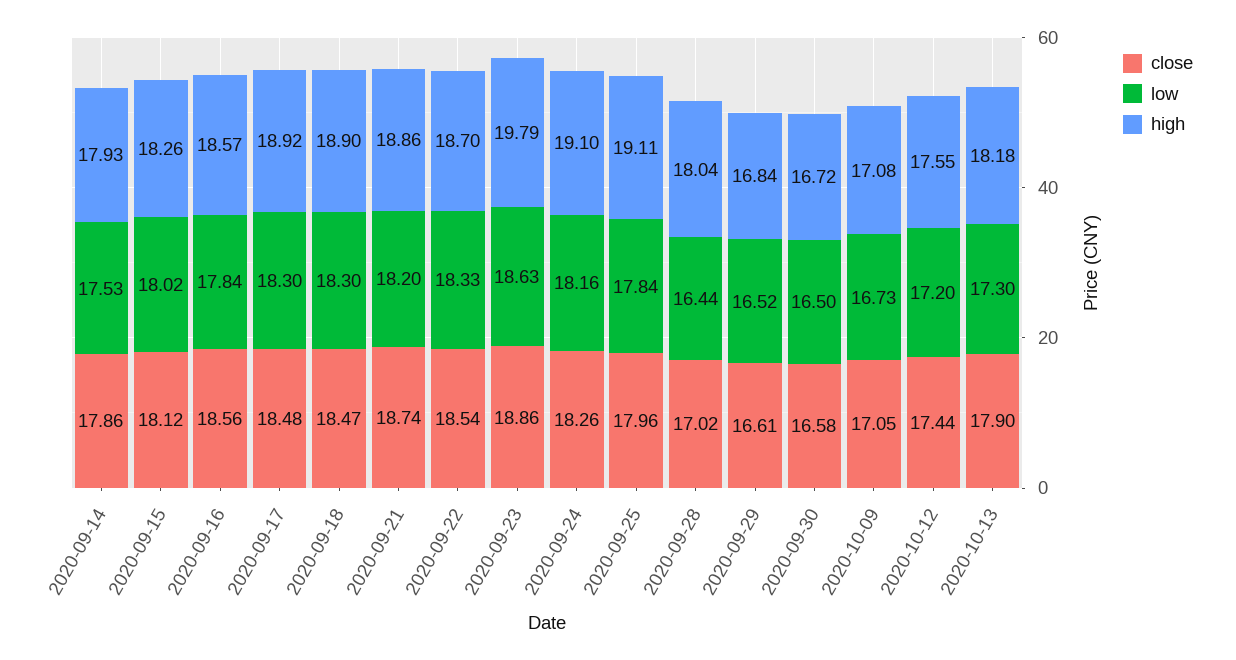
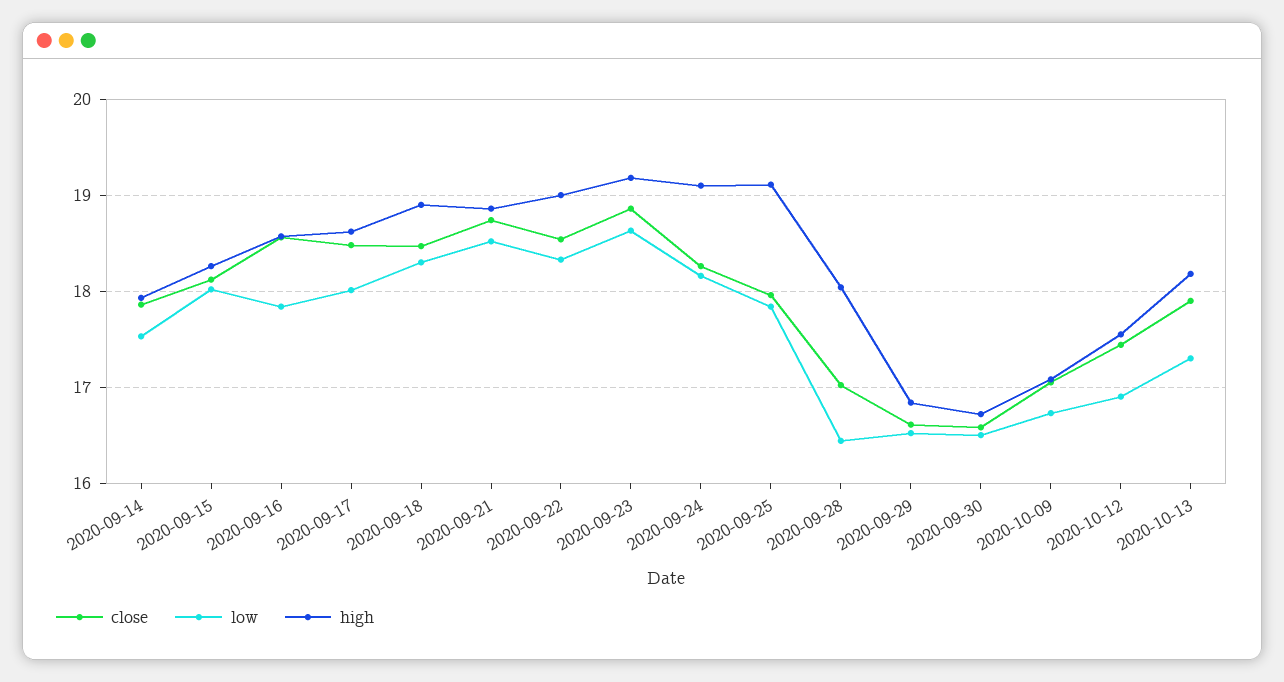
  {
    "close": {
      "2020-09-14": 17.86,
      "2020-09-15": 18.12,
      "2020-09-16": 18.56,
      "2020-09-17": 18.48,
      "2020-09-18": 18.47,
      "2020-09-21": 18.74,
      "2020-09-22": 18.54,
      "2020-09-23": 18.86,
      "2020-09-24": 18.26,
      "2020-09-25": 17.96,
      "2020-09-28": 17.02,
      "2020-09-29": 16.61,
      "2020-09-30": 16.58,
      "2020-10-09": 17.05,
      "2020-10-12": 17.44,
      "2020-10-13": 17.9
    },
    "low": {
      "2020-09-14": 17.53,
      "2020-09-15": 18.02,
      "2020-09-16": 17.84,
-     "2020-09-17": 18.3,
+     "2020-09-17": 18,
      "2020-09-18": 18.3,
-     "2020-09-21": 18.2,
+     "2020-09-21": 18.5,
      "2020-09-22": 18.33,
      "2020-09-23": 18.63,
      "2020-09-24": 18.16,
      "2020-09-25": 17.84,
      "2020-09-28": 16.44,
      "2020-09-29": 16.52,
      "2020-09-30": 16.5,
      "2020-10-09": 16.73,
-     "2020-10-12": 17.2,
+     "2020-10-12": 16.9,
      "2020-10-13": 17.3
    },
    "high": {
      "2020-09-14": 17.93,
      "2020-09-15": 18.26,
      "2020-09-16": 18.57,
-     "2020-09-17": 18.92,
+     "2020-09-17": 18.6,
      "2020-09-18": 18.9,
      "2020-09-21": 18.86,
-     "2020-09-22": 18.7,
+     "2020-09-22": 19,
-     "2020-09-23": 19.79,
+     "2020-09-23": 19.2,
      "2020-09-24": 19.1,
      "2020-09-25": 19.11,
      "2020-09-28": 18.04,
      "2020-09-29": 16.84,
      "2020-09-30": 16.72,
      "2020-10-09": 17.08,
      "2020-10-12": 17.55,
      "2020-10-13": 18.18
    }
  }

